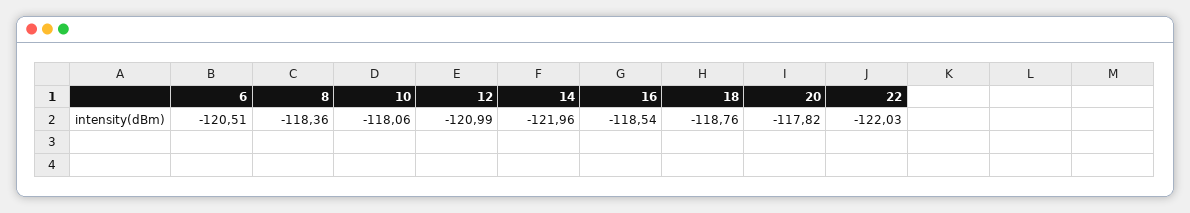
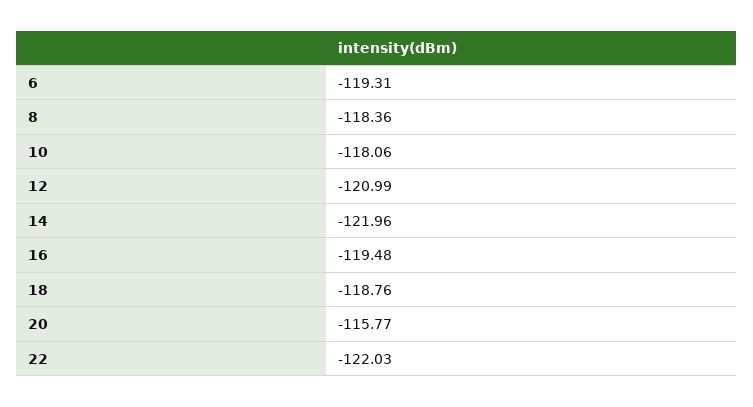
  {
-   "6": -120.51,
+   "6": -119.31,
    "8": -118.36,
    "10": -118.06,
    "12": -120.99,
    "14": -121.96,
-   "16": -118.54,
+   "16": -119.48,
    "18": -118.76,
-   "20": -117.82,
+   "20": -115.77,
    "22": -122.03
  }

